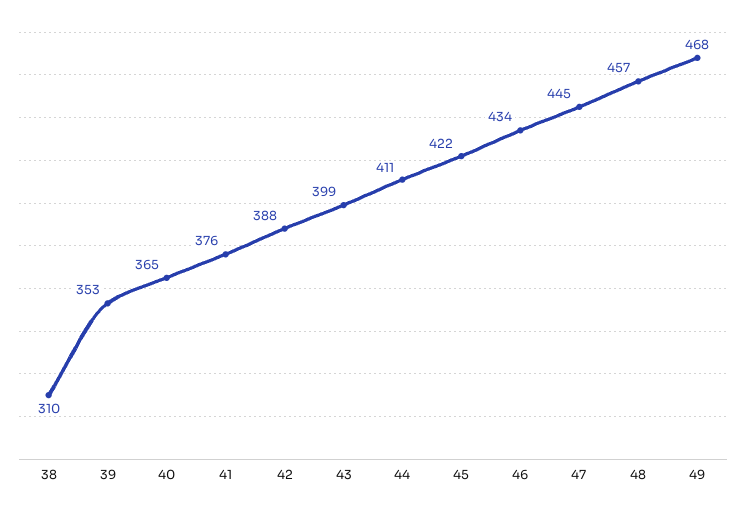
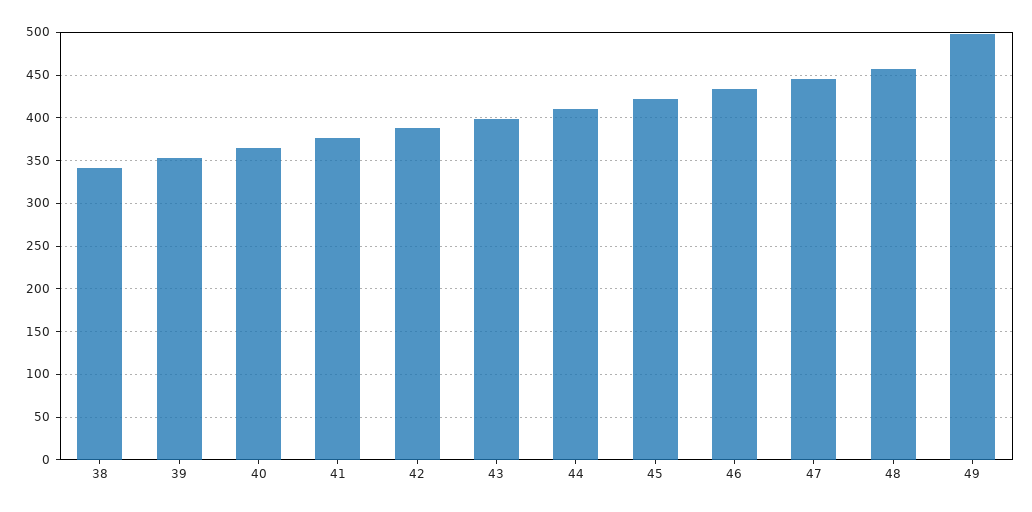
  {
-   "38": 310,
+   "38": 340,
    "39": 353,
    "40": 365,
    "41": 376,
    "42": 388,
    "43": 399,
    "44": 411,
    "45": 422,
    "46": 434,
    "47": 445,
    "48": 457,
-   "49": 468
+   "49": 500
  }

